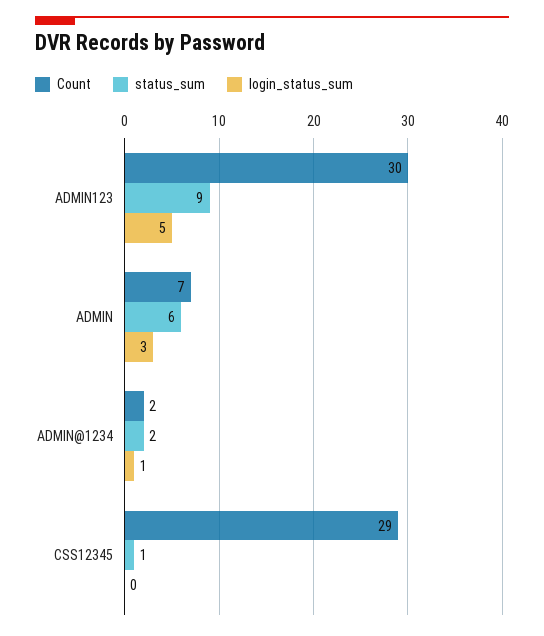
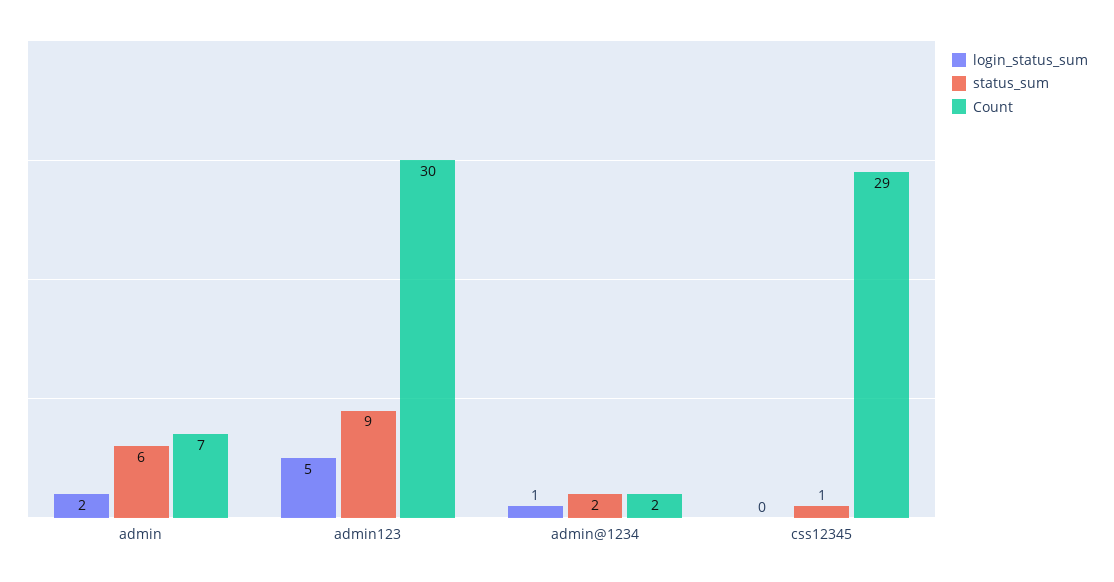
  {
    "Count": {
      "ADMIN123": 30,
      "ADMIN": 7,
      "ADMIN@1234": 2,
      "CSS12345": 29
    },
    "status_sum": {
      "ADMIN123": 9,
      "ADMIN": 6,
      "ADMIN@1234": 2,
      "CSS12345": 1
    },
    "login_status_sum": {
      "ADMIN123": 5,
-     "ADMIN": 3,
+     "ADMIN": 2,
      "ADMIN@1234": 1,
      "CSS12345": 0
    }
  }

